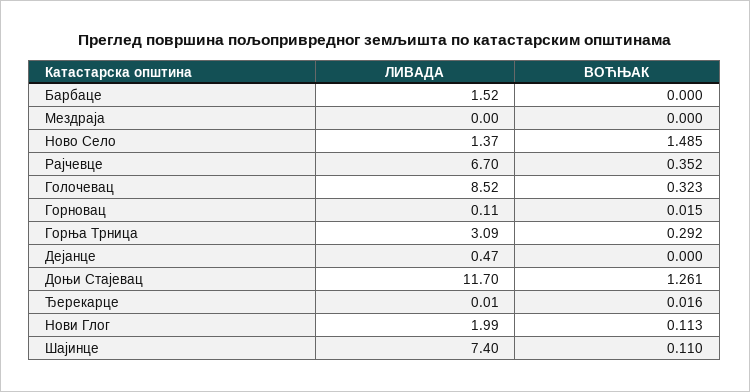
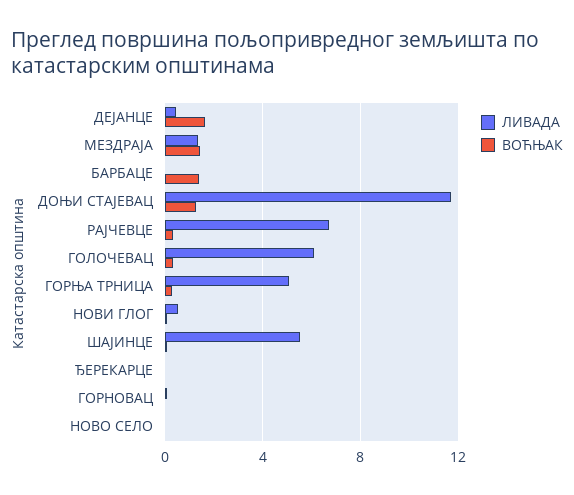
  {
    "ЛИВАДА": {
-     "Барбаце": 1.52,
+     "Барбаце": 0,
-     "Мездраја": 0,
+     "Мездраја": 1.5,
-     "Ново Село": 1.37,
+     "Ново Село": 0,
      "Рајчевце": 6.7,
-     "Голочевац": 8.52,
+     "Голочевац": 6,
      "Горновац": 0.11,
-     "Горња Трница": 3.09,
+     "Горња Трница": 5,
      "Дејанце": 0.47,
      "Доњи Стајевац": 11.7,
      "Ђерекарце": 0.01,
-     "Нови Глог": 1.99,
+     "Нови Глог": 0.5,
-     "Шајинце": 7.4
+     "Шајинце": 5.5
    },
    "ВОЋЊАК": {
-     "Барбаце": 0,
+     "Барбаце": 1.5,
-     "Мездраја": 0,
+     "Мездраја": 1.5,
-     "Ново Село": 1.485,
+     "Ново Село": 0,
      "Рајчевце": 0.352,
      "Голочевац": 0.323,
      "Горновац": 0.015,
      "Горња Трница": 0.292,
-     "Дејанце": 0,
+     "Дејанце": 1.5,
      "Доњи Стајевац": 1.261,
      "Ђерекарце": 0.016,
      "Нови Глог": 0.113,
      "Шајинце": 0.11
    }
  }

